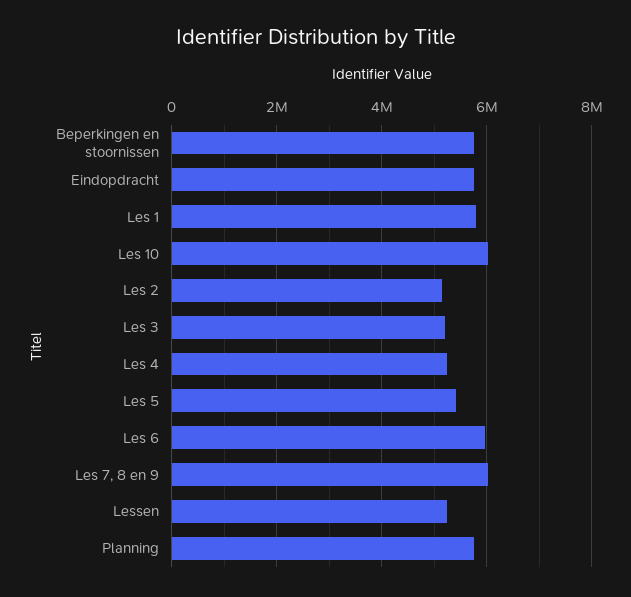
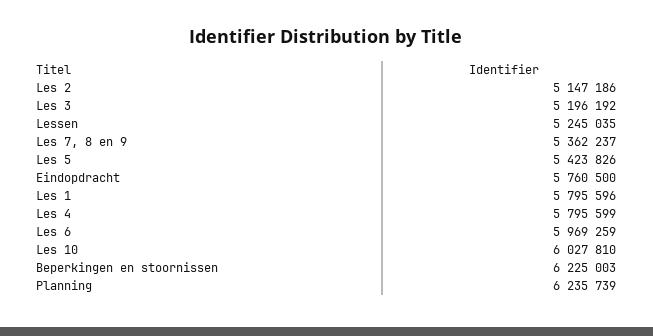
  {
-   "Beperkingen en stoornissen": 5800000,
+   "Beperkingen en stoornissen": 6225003,
    "Eindopdracht": 5760500,
    "Les 1": 5795596,
    "Les 10": 6027810,
    "Les 2": 5147186,
    "Les 3": 5196192,
-   "Les 4": 5200000,
+   "Les 4": 5795599,
    "Les 5": 5423826,
    "Les 6": 5969259,
-   "Les 7, 8 en 9": 6000000,
+   "Les 7, 8 en 9": 5362237,
    "Lessen": 5245035,
-   "Planning": 5800000
+   "Planning": 6235739
  }

